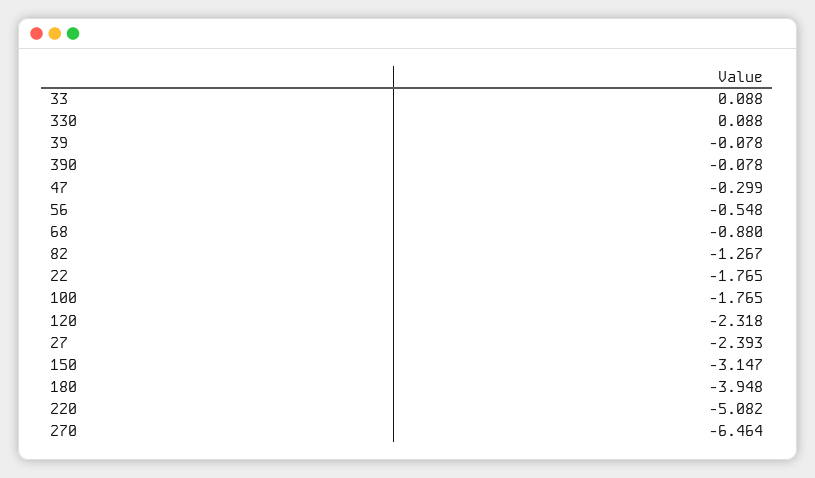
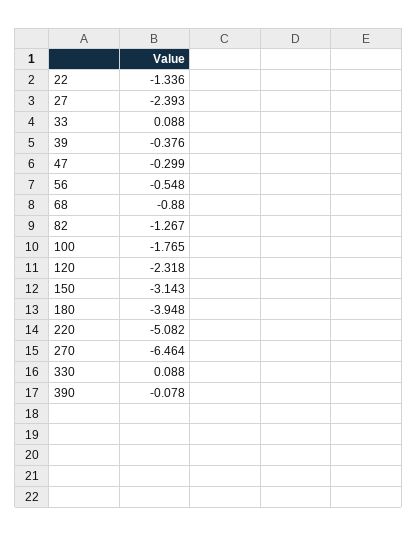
  {
    "33": 0.088,
    "330": 0.088,
-   "39": -0.078,
+   "39": -0.376,
    "390": -0.078,
    "47": -0.299,
    "56": -0.548,
    "68": -0.88,
    "82": -1.267,
-   "22": -1.765,
+   "22": -1.336,
    "100": -1.765,
    "120": -2.318,
    "27": -2.393,
-   "150": -3.147,
+   "150": -3.143,
    "180": -3.948,
    "220": -5.082,
    "270": -6.464
  }

